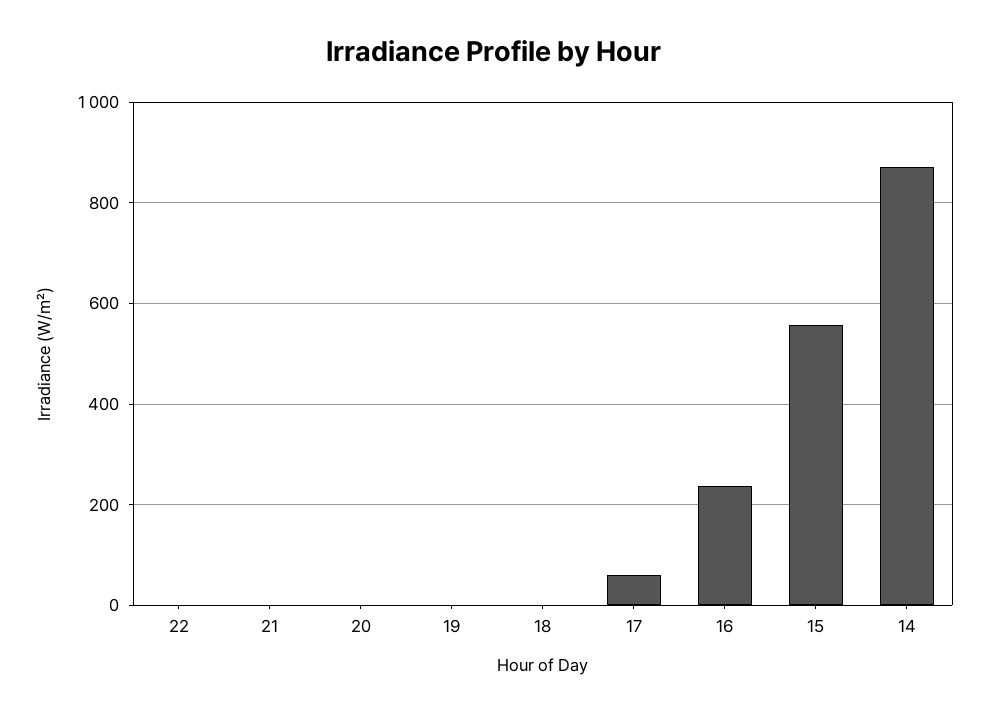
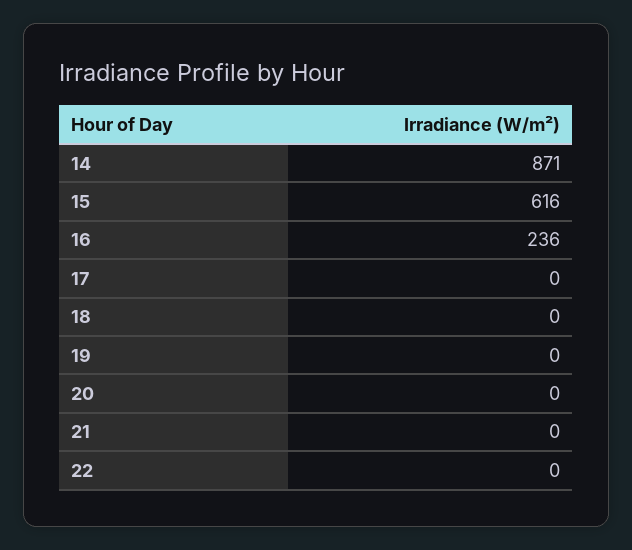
  {
    "22": 0,
    "21": 0,
    "20": 0,
    "19": 0,
    "18": 0,
-   "17": 60,
+   "17": 0,
    "16": 236,
-   "15": 560,
+   "15": 616,
    "14": 871
  }

